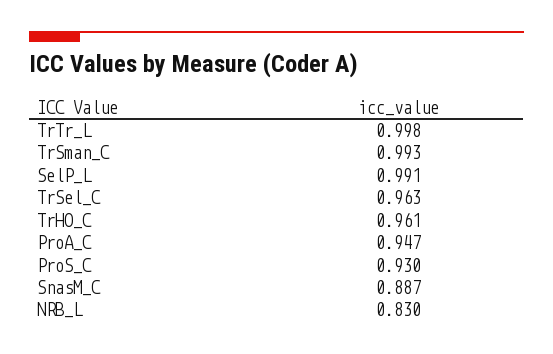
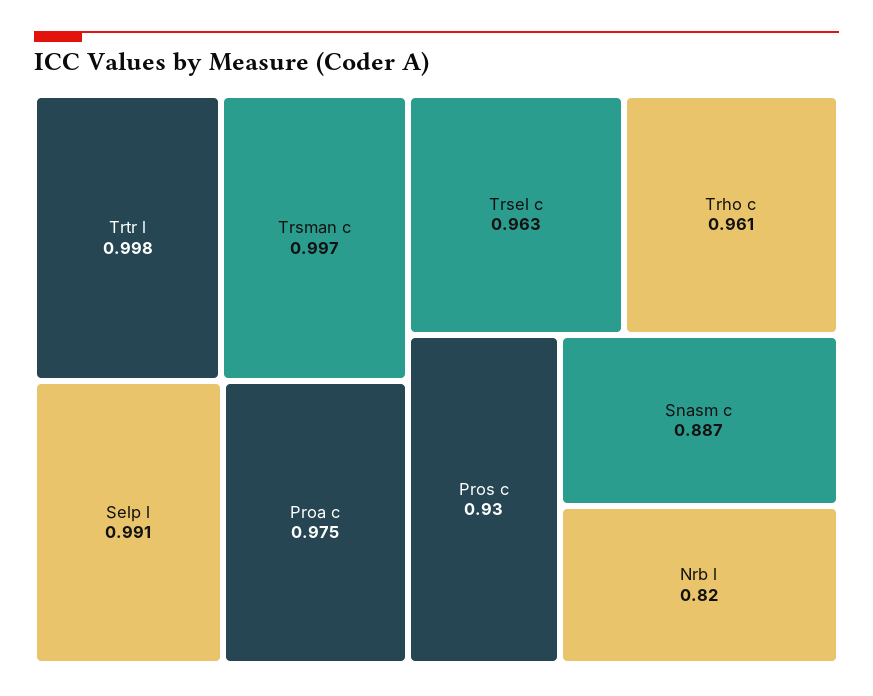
  {
    "TrTr_L": 0.998,
-   "TrSman_C": 0.993,
+   "TrSman_C": 0.997,
    "SelP_L": 0.991,
    "TrSel_C": 0.963,
    "TrHO_C": 0.961,
-   "ProA_C": 0.947,
+   "ProA_C": 0.975,
    "ProS_C": 0.93,
    "SnasM_C": 0.887,
-   "NRB_L": 0.83
+   "NRB_L": 0.82
  }

